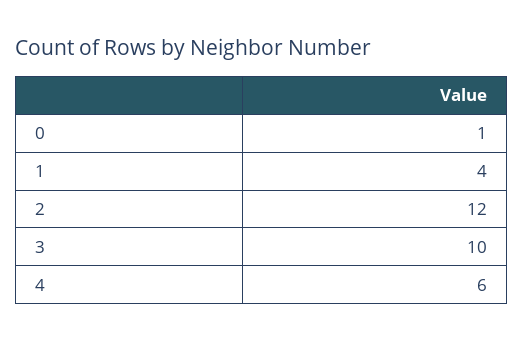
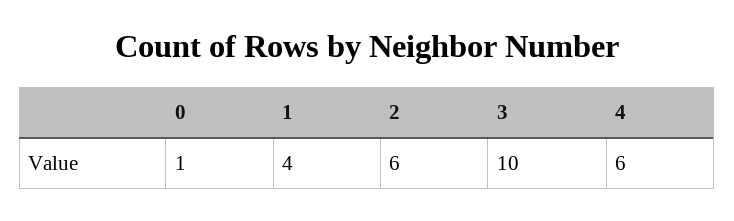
  {
    "0": 1,
    "1": 4,
-   "2": 12,
+   "2": 6,
    "3": 10,
    "4": 6
  }

